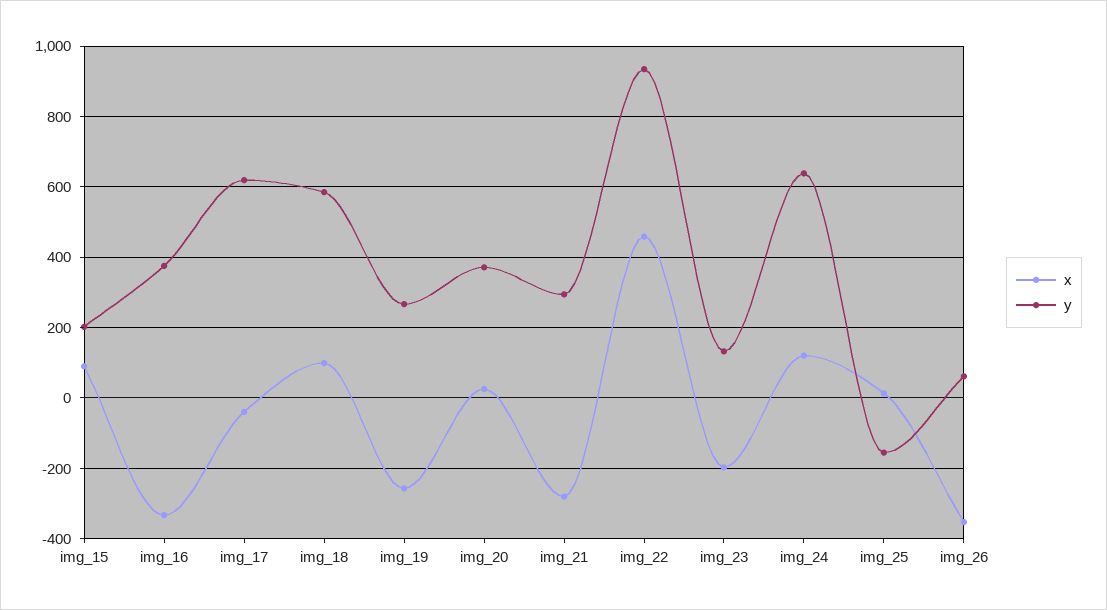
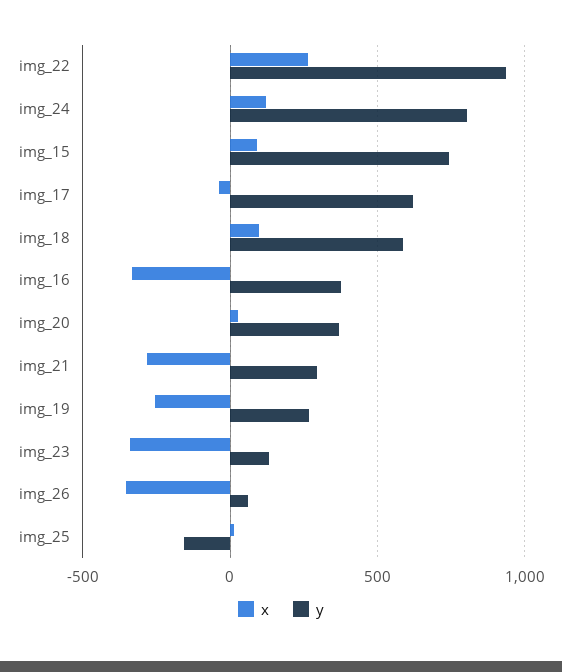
  {
    "x": {
      "img_15": 80,
      "img_16": -340,
      "img_17": -40,
      "img_18": 100,
      "img_19": -260,
      "img_20": 20,
      "img_21": -280,
-     "img_22": 460,
+     "img_22": 250,
-     "img_23": -200,
+     "img_23": -350,
      "img_24": 120,
      "img_25": 20,
      "img_26": -360
    },
    "y": {
-     "img_15": 200,
+     "img_15": 750,
      "img_16": 380,
      "img_17": 620,
      "img_18": 580,
      "img_19": 260,
      "img_20": 380,
      "img_21": 300,
      "img_22": 940,
      "img_23": 140,
-     "img_24": 640,
+     "img_24": 800,
      "img_25": -160,
      "img_26": 60
    }
  }

